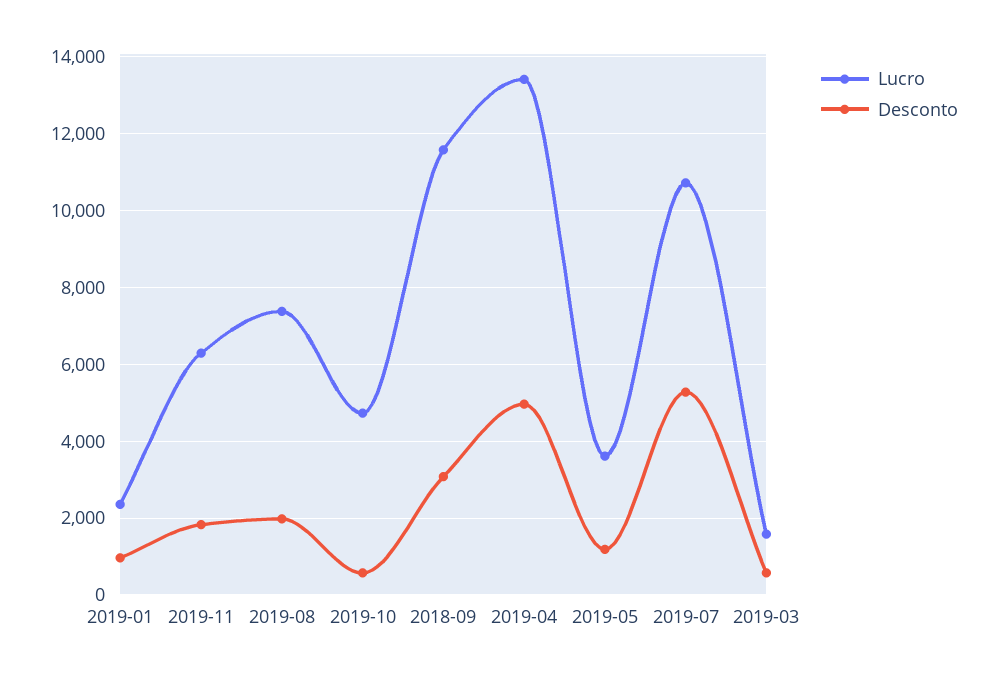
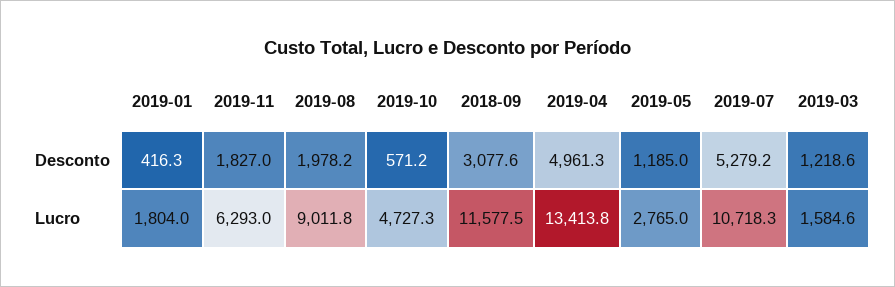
  {
    "Lucro": {
-     "2019-01": 2400,
+     "2019-01": 1804,
      "2019-11": 6293,
-     "2019-08": 7400,
+     "2019-08": 9011.8,
      "2019-10": 4727.3,
      "2018-09": 11577.5,
      "2019-04": 13413.8,
-     "2019-05": 3600,
+     "2019-05": 2765,
      "2019-07": 10718.3,
      "2019-03": 1584.6
    },
    "Desconto": {
-     "2019-01": 1000,
+     "2019-01": 416.3,
      "2019-11": 1827,
      "2019-08": 1978.2,
      "2019-10": 571.2,
      "2018-09": 3077.6,
      "2019-04": 4961.3,
      "2019-05": 1185,
      "2019-07": 5279.2,
-     "2019-03": 600
+     "2019-03": 1218.6
    }
  }

